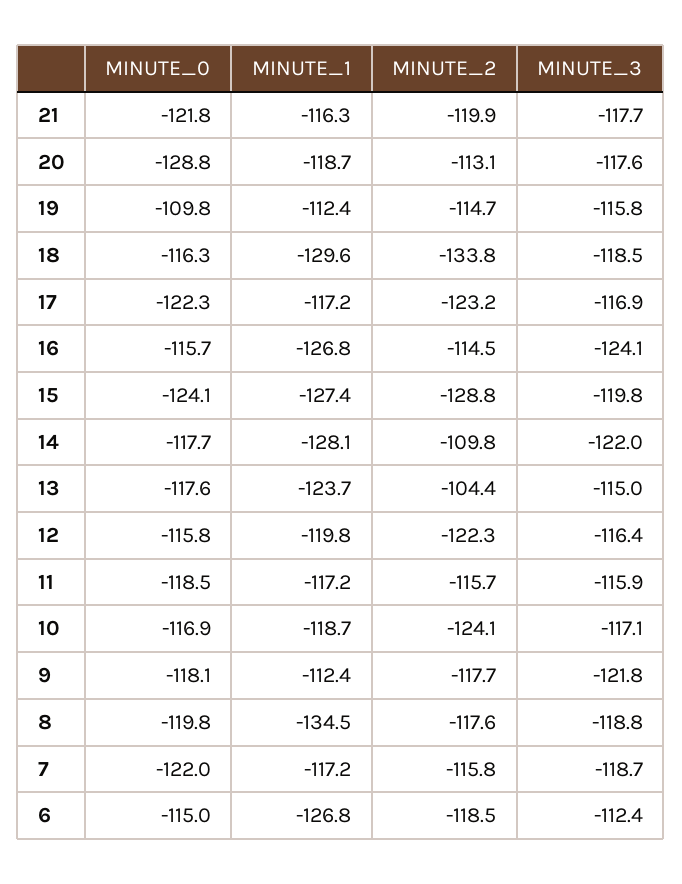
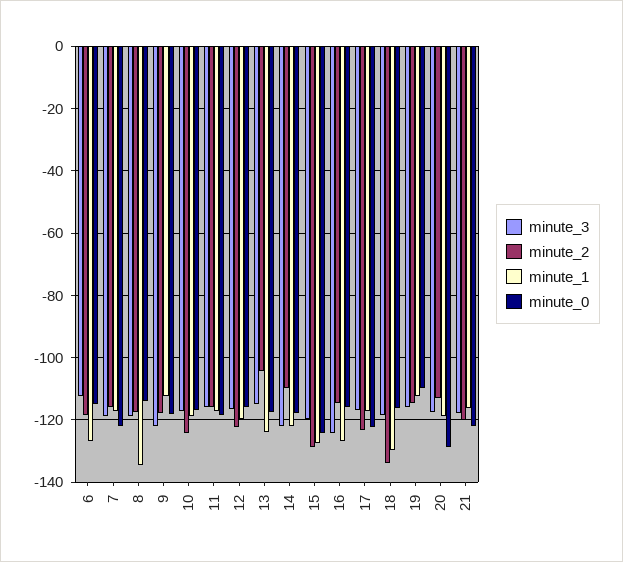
  {
    "MINUTE_0": {
      "21": -121.8,
      "20": -128.8,
      "19": -109.8,
      "18": -116.3,
      "17": -122.3,
      "16": -115.7,
      "15": -124.1,
      "14": -117.7,
      "13": -117.6,
      "12": -115.8,
      "11": -118.5,
      "10": -116.9,
      "9": -118.1,
-     "8": -119.8,
+     "8": -114,
      "7": -122,
      "6": -115
    },
    "MINUTE_1": {
      "21": -116.3,
      "20": -118.7,
      "19": -112.4,
      "18": -129.6,
      "17": -117.2,
      "16": -126.8,
      "15": -127.4,
-     "14": -128.1,
+     "14": -122,
      "13": -123.7,
      "12": -119.8,
      "11": -117.2,
      "10": -118.7,
      "9": -112.4,
      "8": -134.5,
      "7": -117.2,
      "6": -126.8
    },
    "MINUTE_2": {
      "21": -119.9,
      "20": -113.1,
      "19": -114.7,
      "18": -133.8,
      "17": -123.2,
      "16": -114.5,
      "15": -128.8,
      "14": -109.8,
      "13": -104.4,
      "12": -122.3,
      "11": -115.7,
      "10": -124.1,
      "9": -117.7,
      "8": -117.6,
      "7": -115.8,
      "6": -118.5
    },
    "MINUTE_3": {
      "21": -117.7,
      "20": -117.6,
      "19": -115.8,
      "18": -118.5,
      "17": -116.9,
      "16": -124.1,
      "15": -119.8,
      "14": -122,
      "13": -115,
      "12": -116.4,
      "11": -115.9,
      "10": -117.1,
      "9": -121.8,
      "8": -118.8,
      "7": -118.7,
      "6": -112.4
    }
  }

